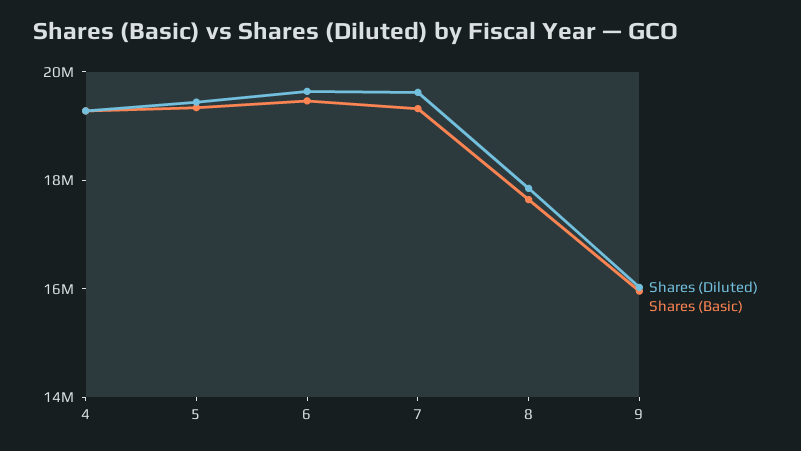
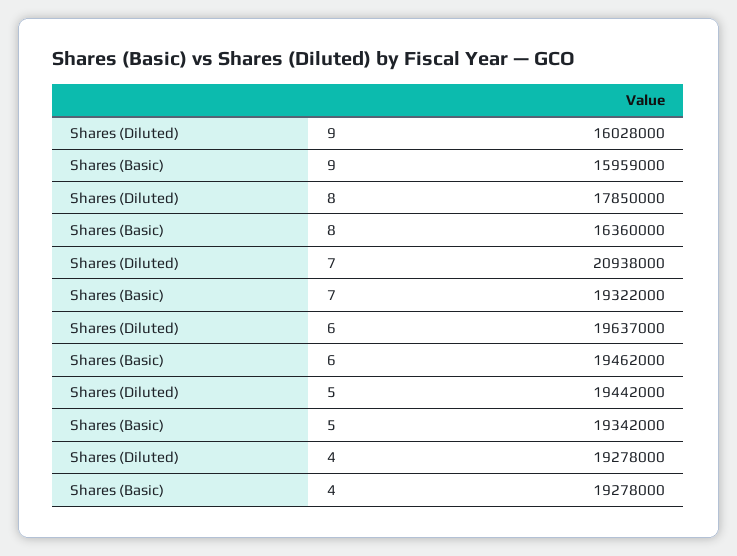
  {
    "Shares (Diluted)": {
      "4": 19278000,
      "5": 19442000,
      "6": 19637000,
-     "7": 19500000,
+     "7": 20938000,
      "8": 17850000,
      "9": 16028000
    },
    "Shares (Basic)": {
      "4": 19278000,
      "5": 19342000,
      "6": 19462000,
      "7": 19322000,
-     "8": 17500000,
+     "8": 16360000,
      "9": 15959000
    }
  }

